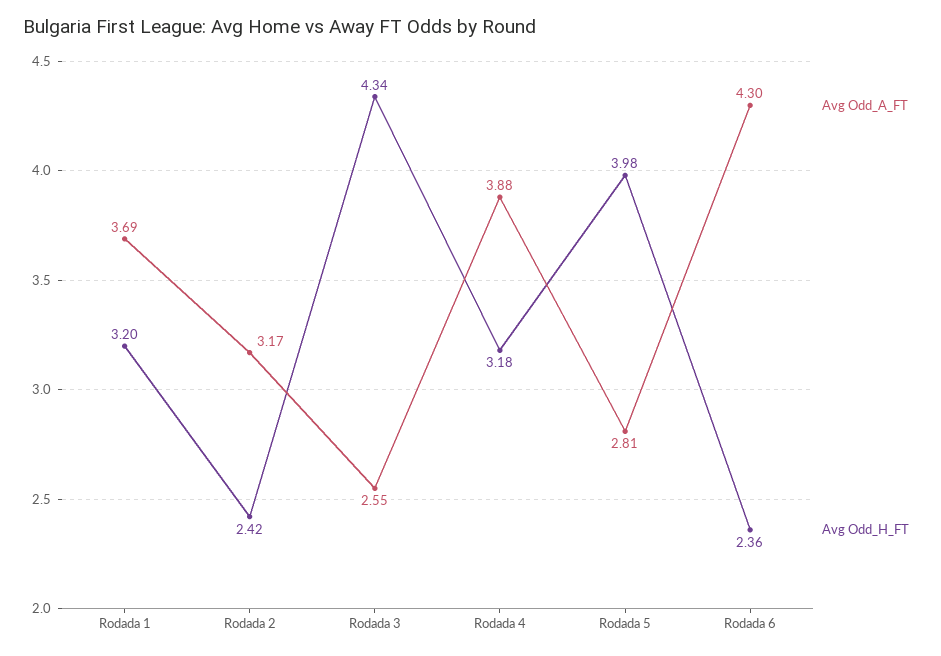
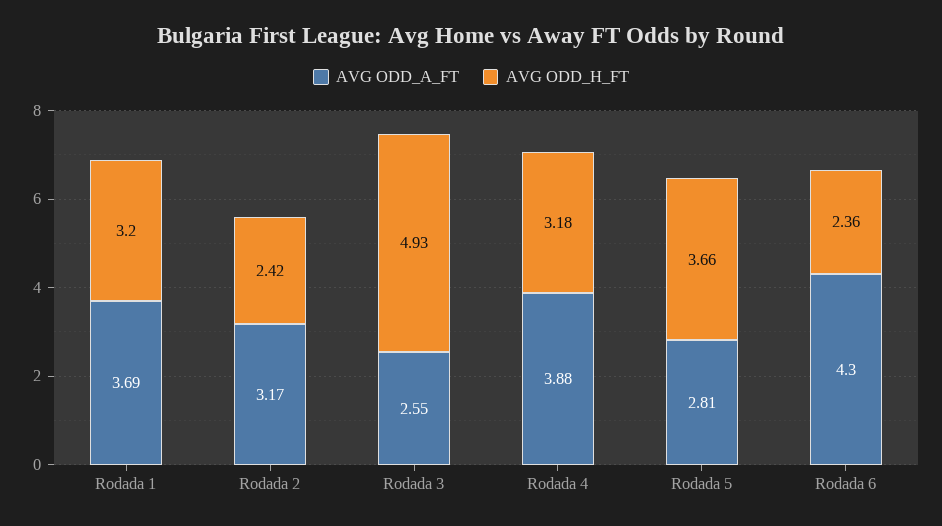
  {
    "Avg Odd_A_FT": {
      "Rodada 1": 3.69,
      "Rodada 2": 3.17,
      "Rodada 3": 2.55,
      "Rodada 4": 3.88,
      "Rodada 5": 2.81,
      "Rodada 6": 4.3
    },
    "Avg Odd_H_FT": {
      "Rodada 1": 3.2,
      "Rodada 2": 2.42,
-     "Rodada 3": 4.34,
+     "Rodada 3": 4.93,
      "Rodada 4": 3.18,
-     "Rodada 5": 3.98,
+     "Rodada 5": 3.66,
      "Rodada 6": 2.36
    }
  }

